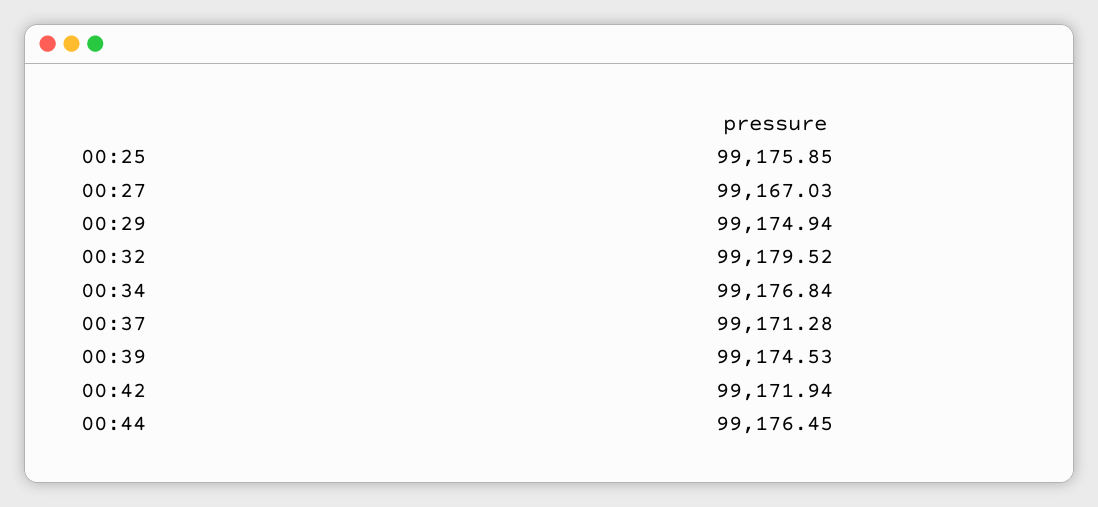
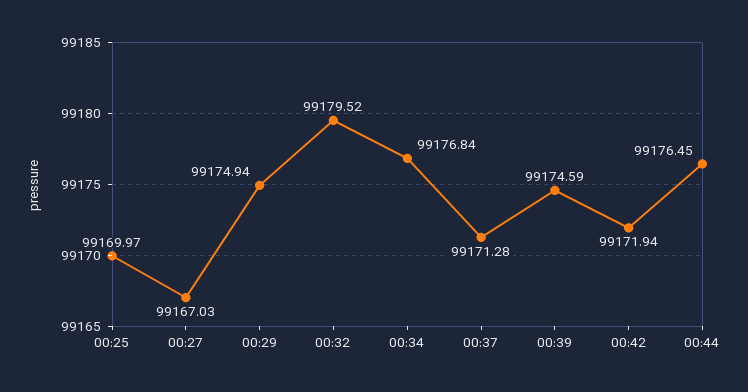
  {
-   "00:25": 99175.85,
+   "00:25": 99169.97,
    "00:27": 99167.03,
    "00:29": 99174.94,
    "00:32": 99179.52,
    "00:34": 99176.84,
    "00:37": 99171.28,
-   "00:39": 99174.53,
+   "00:39": 99174.59,
    "00:42": 99171.94,
    "00:44": 99176.45
  }

